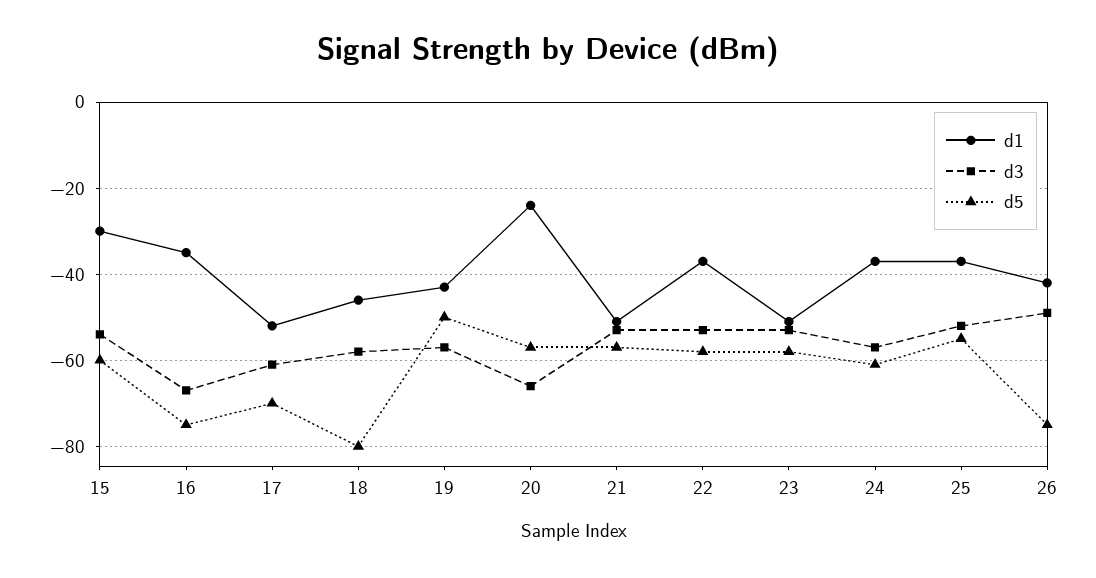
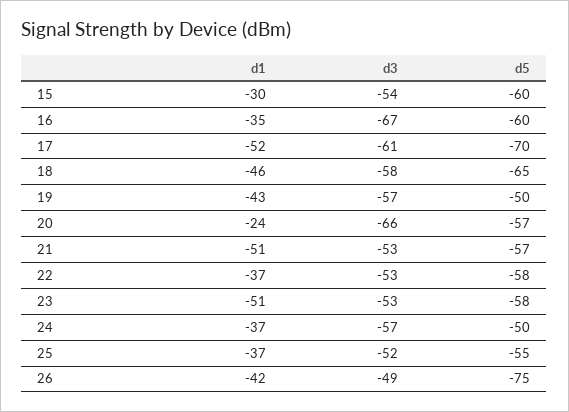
  {
    "d1": {
      "15": -30,
      "16": -35,
      "17": -52,
      "18": -46,
      "19": -43,
      "20": -24,
      "21": -51,
      "22": -37,
      "23": -51,
      "24": -37,
      "25": -37,
      "26": -42
    },
    "d3": {
      "15": -54,
      "16": -67,
      "17": -61,
      "18": -58,
      "19": -57,
      "20": -66,
      "21": -53,
      "22": -53,
      "23": -53,
      "24": -57,
      "25": -52,
      "26": -49
    },
    "d5": {
      "15": -60,
-     "16": -75,
+     "16": -60,
      "17": -70,
-     "18": -80,
+     "18": -65,
      "19": -50,
      "20": -57,
      "21": -57,
      "22": -58,
      "23": -58,
-     "24": -60,
+     "24": -50,
      "25": -55,
      "26": -75
    }
  }

